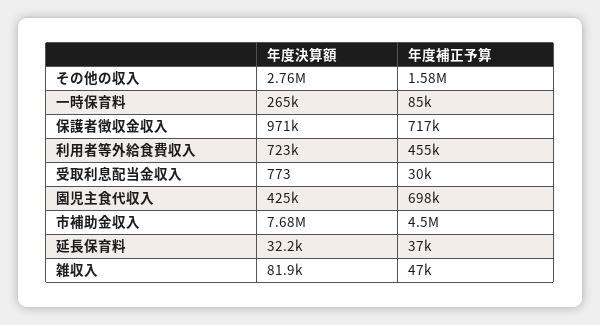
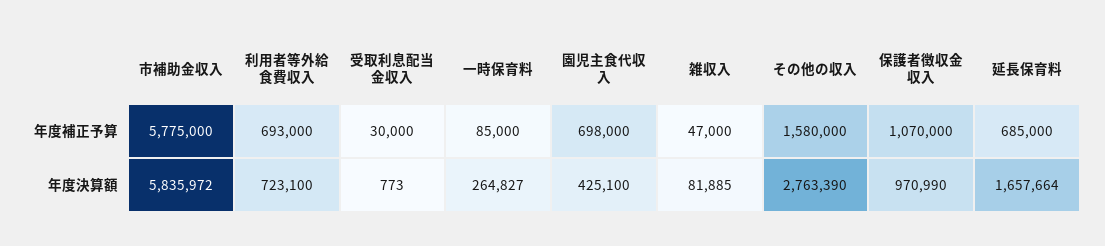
  {
    "年度決算額": {
      "その他の収入": 2763390,
      "一時保育料": 264827,
      "保護者徴収金収入": 970990,
      "利用者等外給食費収入": 723100,
      "受取利息配当金収入": 773,
      "園児主食代収入": 425100,
-     "市補助金収入": 7680000,
+     "市補助金収入": 5835972,
-     "延長保育料": 32200,
+     "延長保育料": 1657664,
      "雑収入": 81885
    },
    "年度補正予算": {
      "その他の収入": 1580000,
      "一時保育料": 85000,
-     "保護者徴収金収入": 717000,
+     "保護者徴収金収入": 1070000,
-     "利用者等外給食費収入": 455000,
+     "利用者等外給食費収入": 693000,
      "受取利息配当金収入": 30000,
      "園児主食代収入": 698000,
-     "市補助金収入": 4500000,
+     "市補助金収入": 5775000,
-     "延長保育料": 37000,
+     "延長保育料": 685000,
      "雑収入": 47000
    }
  }

